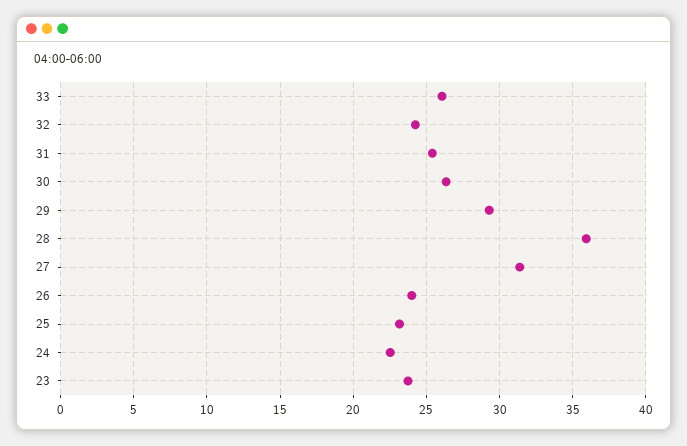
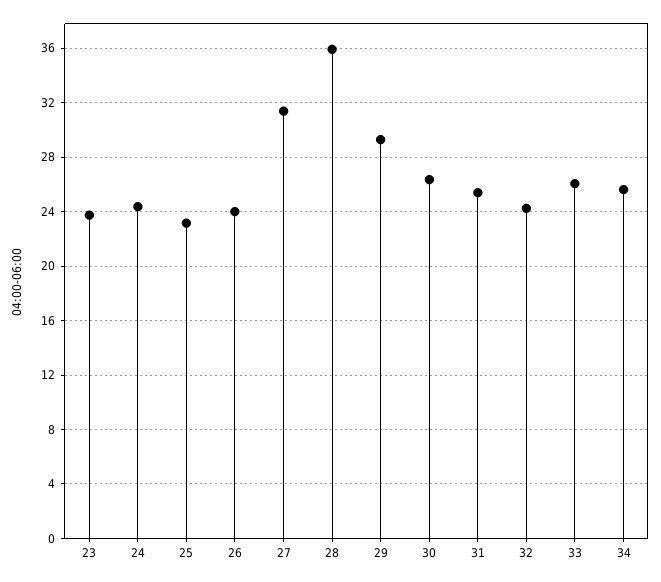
  {
    "33": 26,
    "32": 24.5,
    "31": 25.5,
    "30": 26.5,
    "29": 29.5,
    "28": 36,
    "27": 31.5,
    "26": 24,
    "25": 23,
-   "24": 22.5,
+   "24": 24.5,
-   "23": 24
+   "23": 24,
+   "34": 25.5
  }

